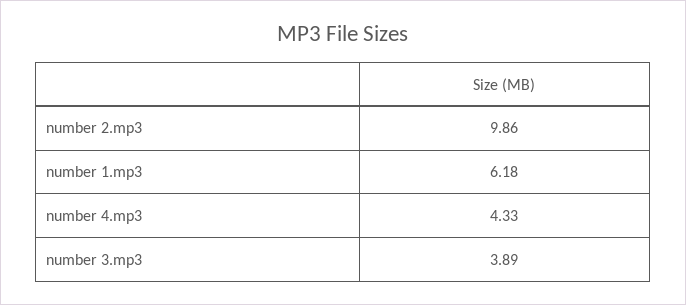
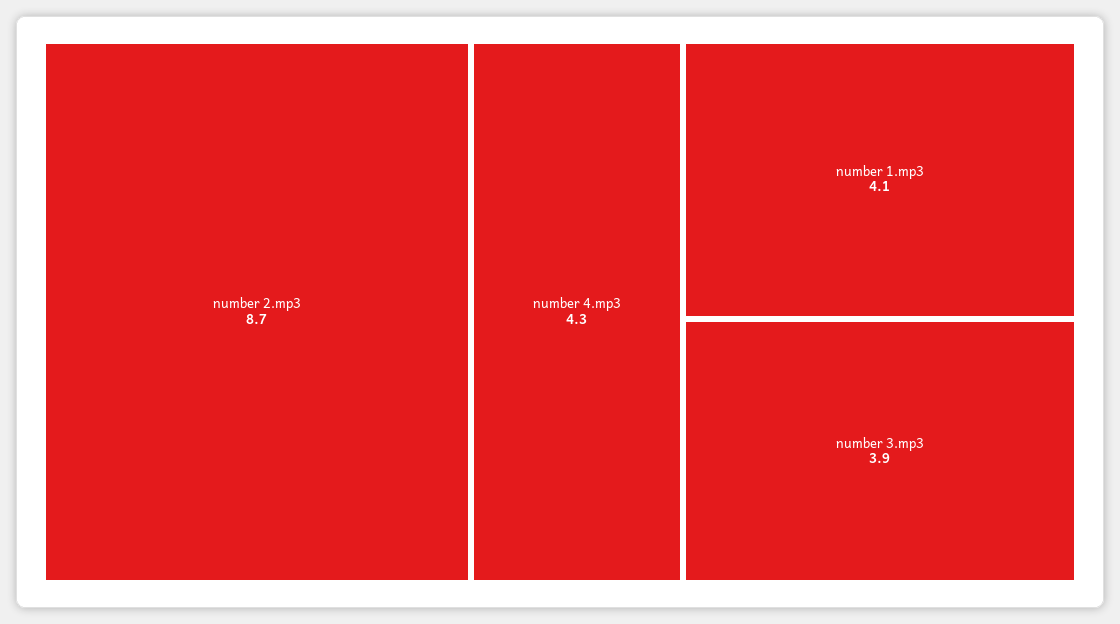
  {
-   "number 2.mp3": 9.86,
+   "number 2.mp3": 8.7,
-   "number 1.mp3": 6.18,
+   "number 1.mp3": 4.1,
    "number 4.mp3": 4.33,
    "number 3.mp3": 3.89
  }

